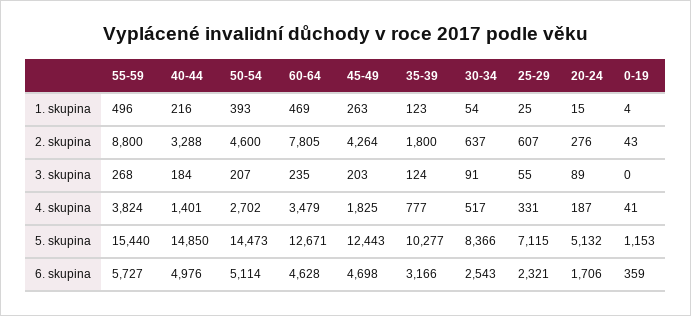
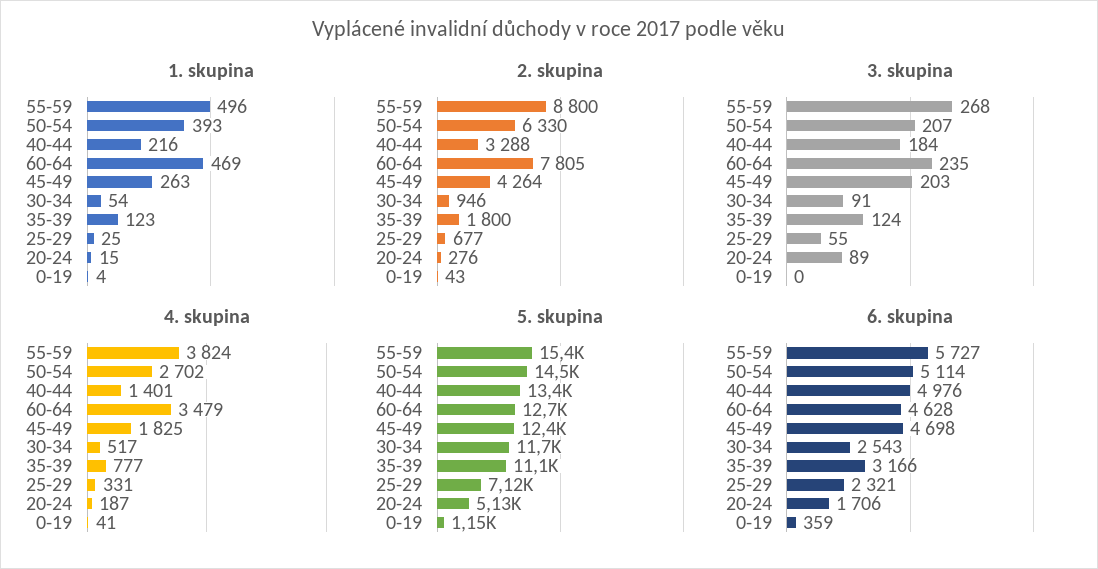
  {
    "1. skupina": {
      "55-59": 496,
      "40-44": 216,
      "50-54": 393,
      "60-64": 469,
      "45-49": 263,
      "35-39": 123,
      "30-34": 54,
      "25-29": 25,
      "20-24": 15,
      "0-19": 4
    },
    "2. skupina": {
      "55-59": 8800,
      "40-44": 3288,
-     "50-54": 4600,
+     "50-54": 6330,
      "60-64": 7805,
      "45-49": 4264,
      "35-39": 1800,
-     "30-34": 637,
+     "30-34": 946,
-     "25-29": 607,
+     "25-29": 677,
      "20-24": 276,
      "0-19": 43
    },
    "3. skupina": {
      "55-59": 268,
      "40-44": 184,
      "50-54": 207,
      "60-64": 235,
      "45-49": 203,
      "35-39": 124,
      "30-34": 91,
      "25-29": 55,
      "20-24": 89,
      "0-19": 0
    },
    "4. skupina": {
      "55-59": 3824,
      "40-44": 1401,
      "50-54": 2702,
      "60-64": 3479,
      "45-49": 1825,
      "35-39": 777,
      "30-34": 517,
      "25-29": 331,
      "20-24": 187,
      "0-19": 41
    },
    "5. skupina": {
      "55-59": 15440,
-     "40-44": 14850,
+     "40-44": 13400,
      "50-54": 14473,
      "60-64": 12671,
      "45-49": 12443,
-     "35-39": 10277,
+     "35-39": 11100,
-     "30-34": 8366,
+     "30-34": 11700,
      "25-29": 7115,
      "20-24": 5132,
      "0-19": 1153
    },
    "6. skupina": {
      "55-59": 5727,
      "40-44": 4976,
      "50-54": 5114,
      "60-64": 4628,
      "45-49": 4698,
      "35-39": 3166,
      "30-34": 2543,
      "25-29": 2321,
      "20-24": 1706,
      "0-19": 359
    }
  }

